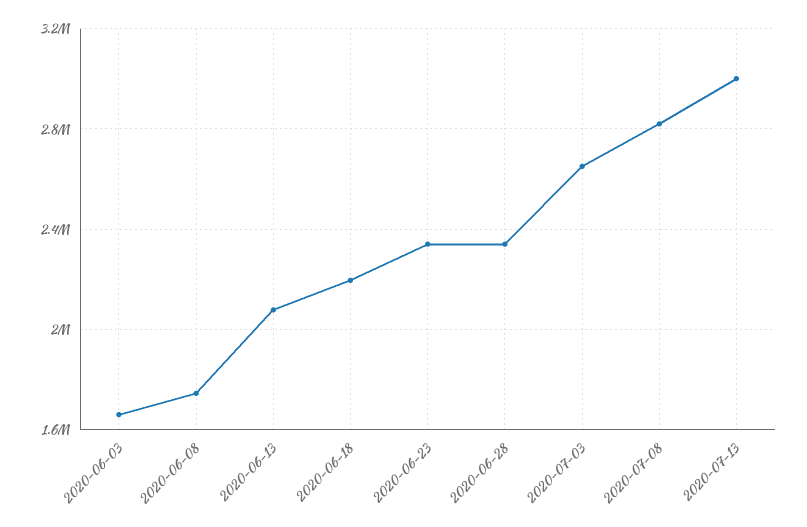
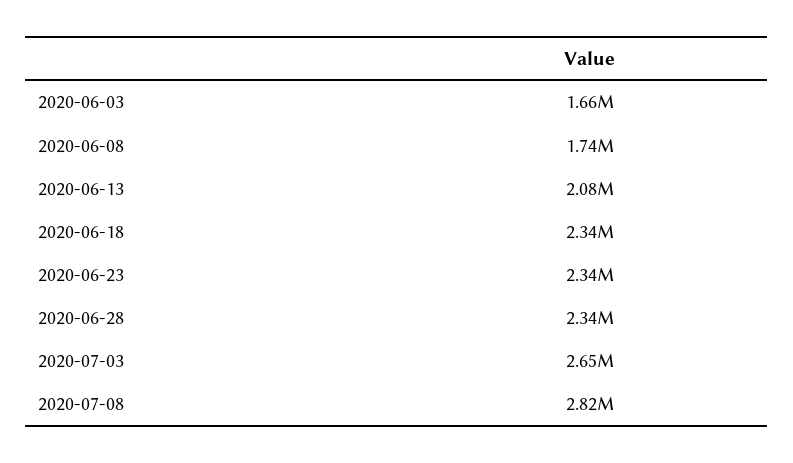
  {
    "2020-06-03": 1660000,
    "2020-06-08": 1740000,
    "2020-06-13": 2080000,
-   "2020-06-18": 2200000,
+   "2020-06-18": 2340000,
    "2020-06-23": 2340000,
    "2020-06-28": 2340000,
    "2020-07-03": 2650000,
-   "2020-07-08": 2820000,
+   "2020-07-08": 2820000
-   "2020-07-13": 3000000
  }

